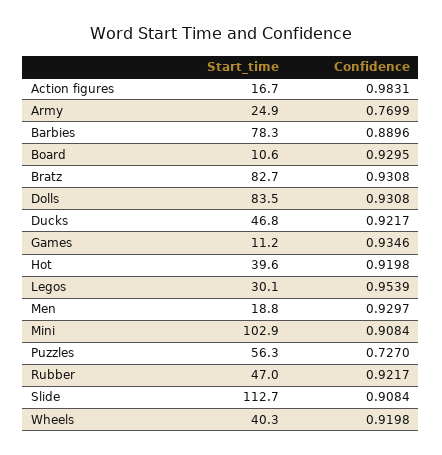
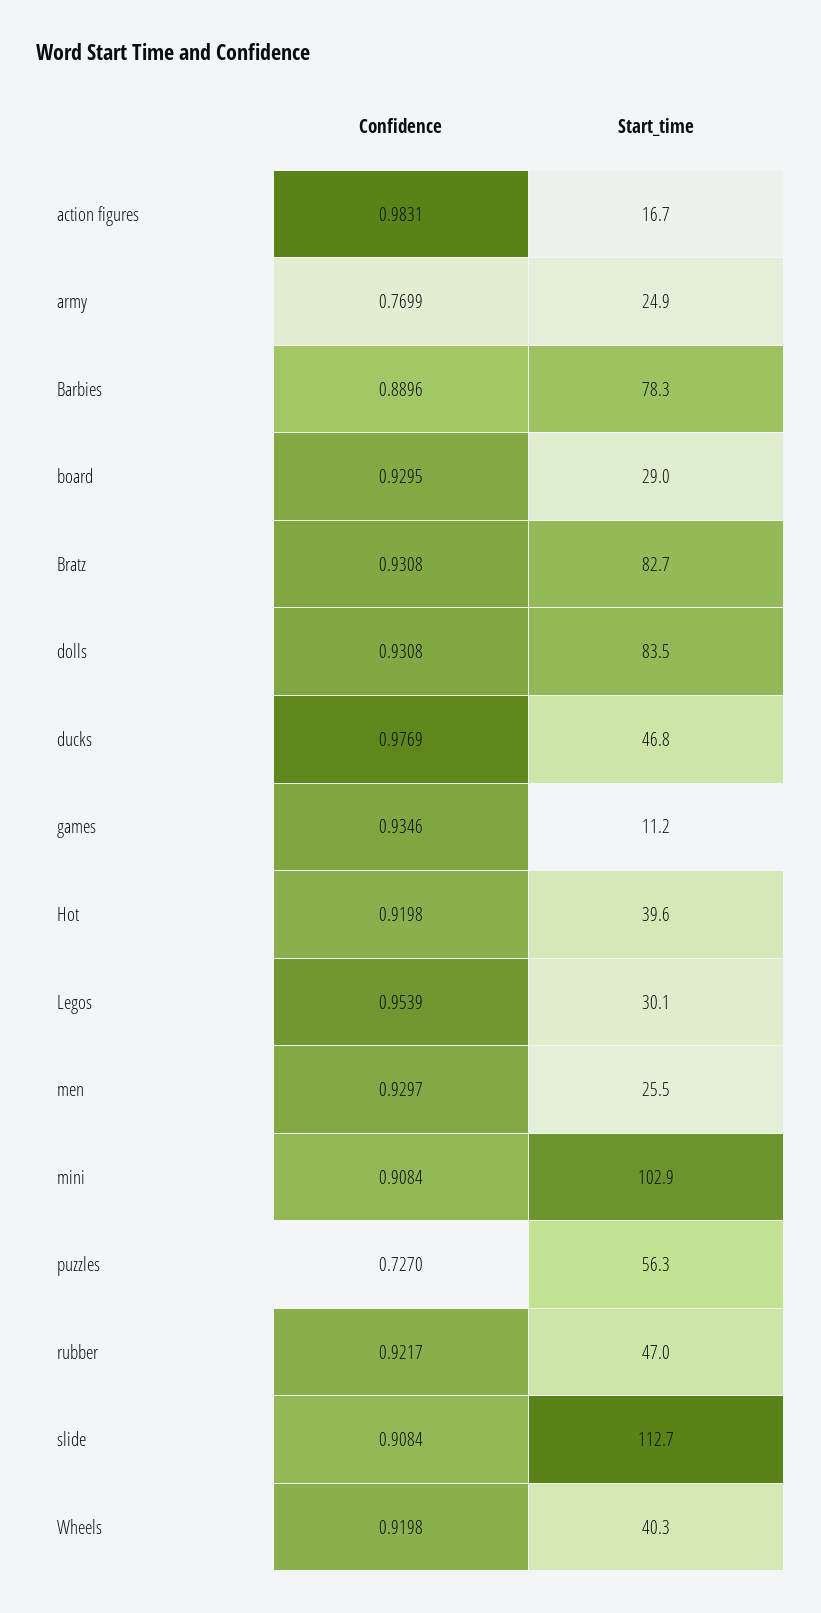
  {
    "Start_time": {
      "Action figures": 16.7,
      "Army": 24.9,
      "Barbies": 78.3,
-     "Board": 10.6,
+     "Board": 29,
      "Bratz": 82.7,
      "Dolls": 83.5,
      "Ducks": 46.8,
      "Games": 11.2,
      "Hot": 39.6,
      "Legos": 30.1,
-     "Men": 18.8,
+     "Men": 25.5,
      "Mini": 102.9,
      "Puzzles": 56.3,
      "Rubber": 47,
      "Slide": 112.7,
      "Wheels": 40.3
    },
    "Confidence": {
      "Action figures": 0.9831,
      "Army": 0.7699,
      "Barbies": 0.8896,
      "Board": 0.9295,
      "Bratz": 0.9308,
      "Dolls": 0.9308,
-     "Ducks": 0.9217,
+     "Ducks": 0.9769,
      "Games": 0.9346,
      "Hot": 0.9198,
      "Legos": 0.9539,
      "Men": 0.9297,
      "Mini": 0.9084,
      "Puzzles": 0.727,
      "Rubber": 0.9217,
      "Slide": 0.9084,
      "Wheels": 0.9198
    }
  }

